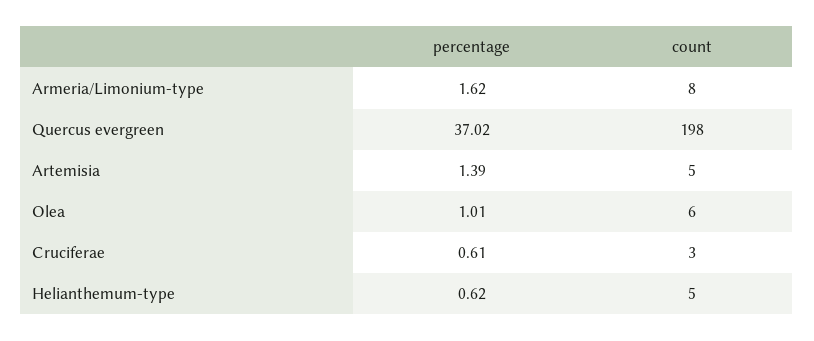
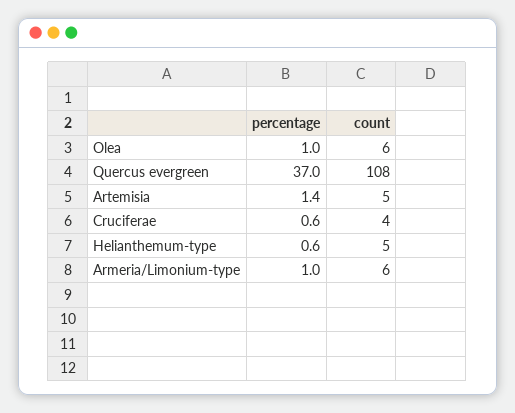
  {
    "percentage": {
-     "Armeria/Limonium-type": 1.62,
+     "Armeria/Limonium-type": 1,
      "Quercus evergreen": 37.02,
      "Artemisia": 1.39,
      "Olea": 1.01,
      "Cruciferae": 0.61,
      "Helianthemum-type": 0.62
    },
    "count": {
-     "Armeria/Limonium-type": 8,
+     "Armeria/Limonium-type": 6,
-     "Quercus evergreen": 198,
+     "Quercus evergreen": 108,
      "Artemisia": 5,
      "Olea": 6,
-     "Cruciferae": 3,
+     "Cruciferae": 4,
      "Helianthemum-type": 5
    }
  }

